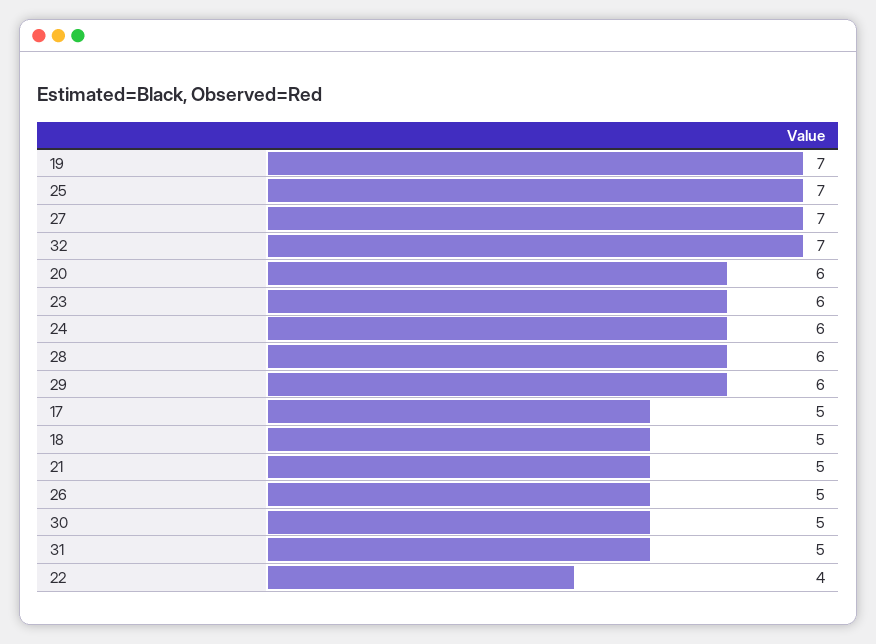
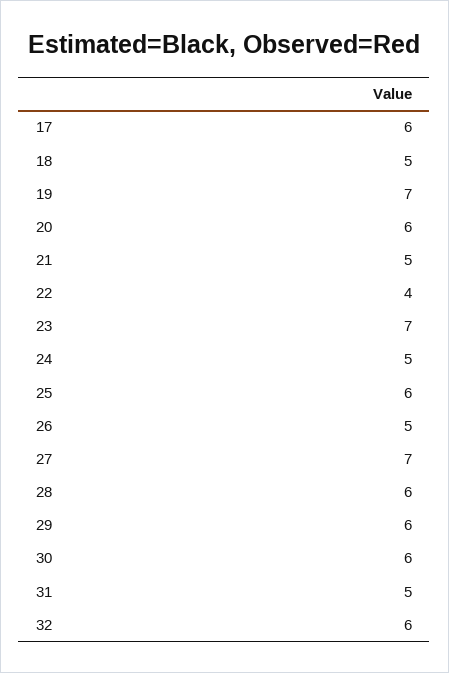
  {
    "19": 7,
-   "25": 7,
+   "25": 6,
    "27": 7,
-   "32": 7,
+   "32": 6,
    "20": 6,
-   "23": 6,
+   "23": 7,
-   "24": 6,
+   "24": 5,
    "28": 6,
    "29": 6,
-   "17": 5,
+   "17": 6,
    "18": 5,
    "21": 5,
    "26": 5,
-   "30": 5,
+   "30": 6,
    "31": 5,
    "22": 4
  }

